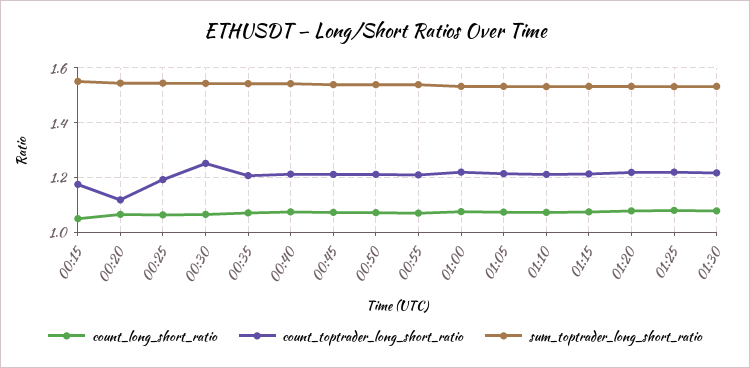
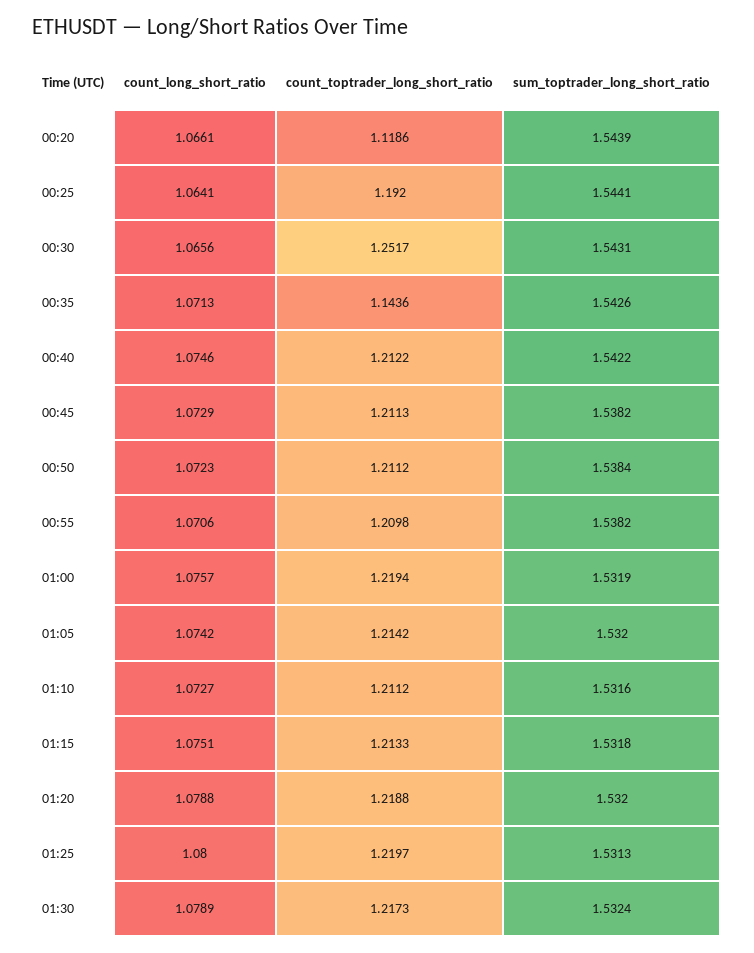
  {
    "count_long_short_ratio": {
-     "00:15": 1.05,
      "00:20": 1.0661,
      "00:25": 1.0641,
      "00:30": 1.0656,
      "00:35": 1.0713,
      "00:40": 1.0746,
      "00:45": 1.0729,
      "00:50": 1.0723,
      "00:55": 1.0706,
      "01:00": 1.0757,
      "01:05": 1.0742,
      "01:10": 1.0727,
      "01:15": 1.0751,
      "01:20": 1.0788,
      "01:25": 1.08,
      "01:30": 1.0789
    },
    "count_toptrader_long_short_ratio": {
-     "00:15": 1.175,
      "00:20": 1.1186,
      "00:25": 1.192,
      "00:30": 1.2517,
-     "00:35": 1.2,
+     "00:35": 1.1436,
      "00:40": 1.2122,
      "00:45": 1.2113,
      "00:50": 1.2112,
      "00:55": 1.2098,
      "01:00": 1.2194,
      "01:05": 1.2142,
      "01:10": 1.2112,
      "01:15": 1.2133,
      "01:20": 1.2188,
      "01:25": 1.2197,
      "01:30": 1.2173
    },
    "sum_toptrader_long_short_ratio": {
-     "00:15": 1.55,
      "00:20": 1.5439,
      "00:25": 1.5441,
      "00:30": 1.5431,
      "00:35": 1.5426,
      "00:40": 1.5422,
      "00:45": 1.5382,
      "00:50": 1.5384,
      "00:55": 1.5382,
      "01:00": 1.5319,
      "01:05": 1.532,
      "01:10": 1.5316,
      "01:15": 1.5318,
      "01:20": 1.532,
      "01:25": 1.5313,
      "01:30": 1.5324
    }
  }

